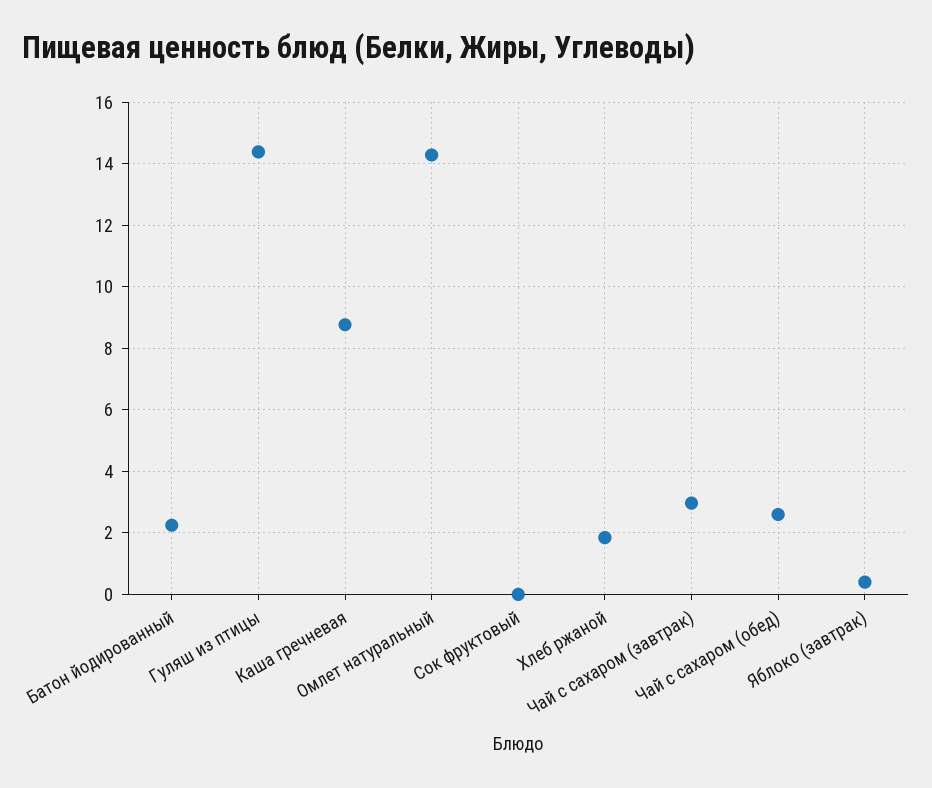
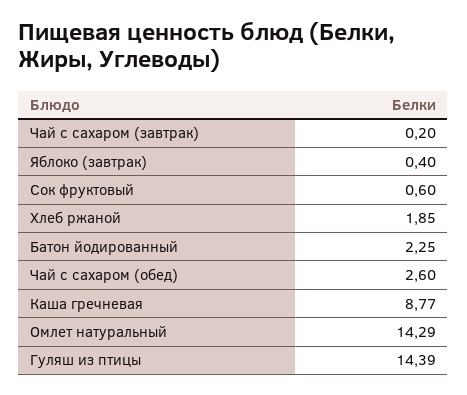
  {
    "Батон йодированный": 2.25,
    "Гуляш из птицы": 14.39,
    "Каша гречневая": 8.77,
    "Омлет натуральный": 14.29,
-   "Сок фруктовый": 0,
+   "Сок фруктовый": 0.6,
    "Хлеб ржаной": 1.85,
-   "Чай с сахаром (завтрак)": 3,
+   "Чай с сахаром (завтрак)": 0.2,
    "Чай с сахаром (обед)": 2.6,
    "Яблоко (завтрак)": 0.4
  }

